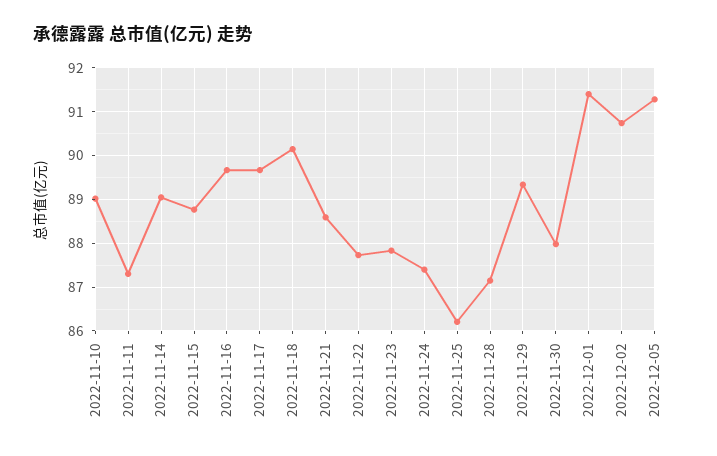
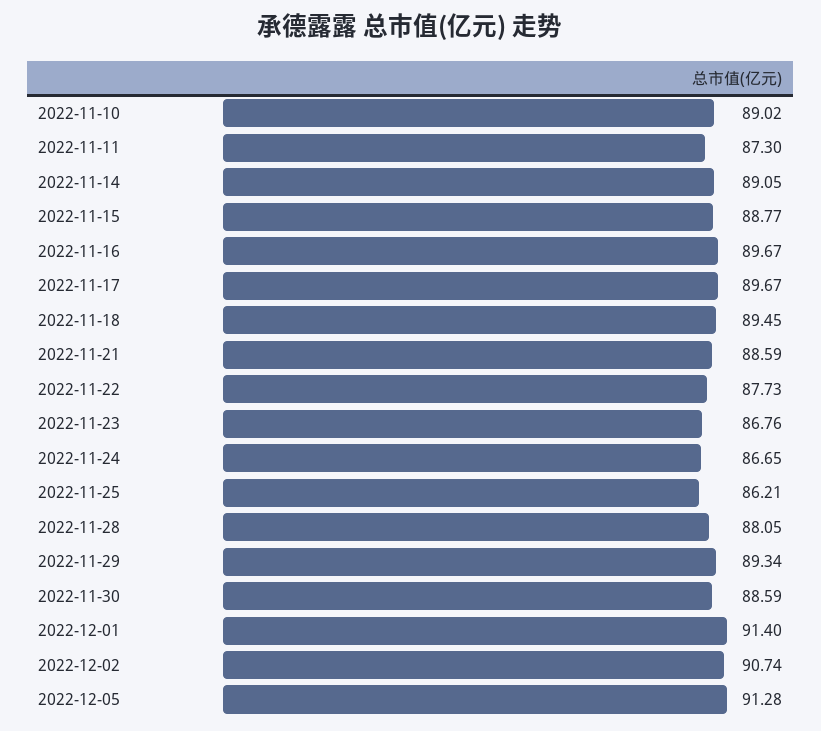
  {
    "2022-11-10": 89.02,
    "2022-11-11": 87.3,
    "2022-11-14": 89.05,
    "2022-11-15": 88.77,
    "2022-11-16": 89.67,
    "2022-11-17": 89.67,
-   "2022-11-18": 90.2,
+   "2022-11-18": 89.45,
    "2022-11-21": 88.59,
    "2022-11-22": 87.73,
-   "2022-11-23": 87.8,
+   "2022-11-23": 86.76,
-   "2022-11-24": 87.4,
+   "2022-11-24": 86.65,
    "2022-11-25": 86.21,
-   "2022-11-28": 87.2,
+   "2022-11-28": 88.05,
    "2022-11-29": 89.34,
-   "2022-11-30": 88,
+   "2022-11-30": 88.59,
    "2022-12-01": 91.4,
    "2022-12-02": 90.74,
    "2022-12-05": 91.28
  }

